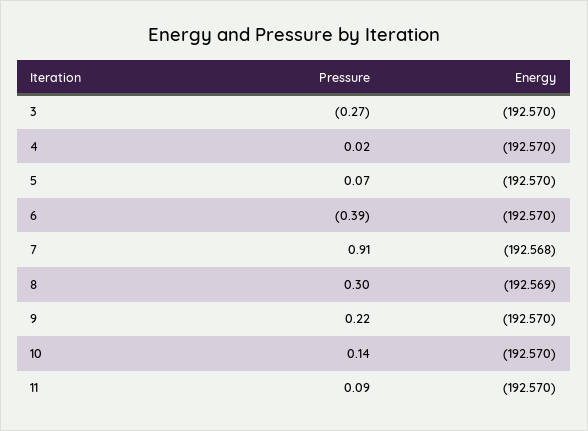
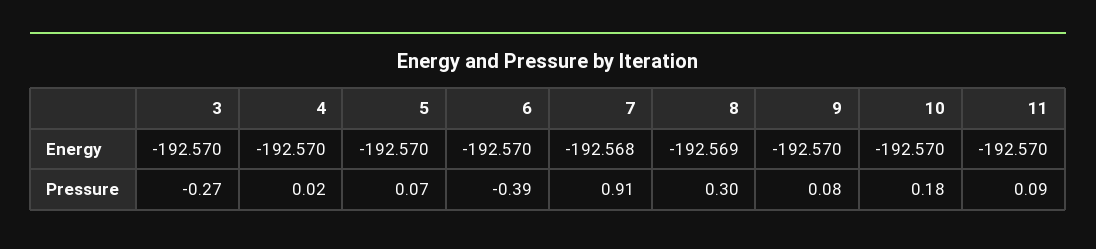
  {
    "Pressure": {
      "3": -0.27,
      "4": 0.02,
      "5": 0.07,
      "6": -0.39,
      "7": 0.91,
      "8": 0.3,
-     "9": 0.22,
+     "9": 0.08,
-     "10": 0.14,
+     "10": 0.18,
      "11": 0.09
    },
    "Energy": {
      "3": -192.57,
      "4": -192.57,
      "5": -192.57,
      "6": -192.57,
      "7": -192.568,
      "8": -192.569,
      "9": -192.57,
      "10": -192.57,
      "11": -192.57
    }
  }

